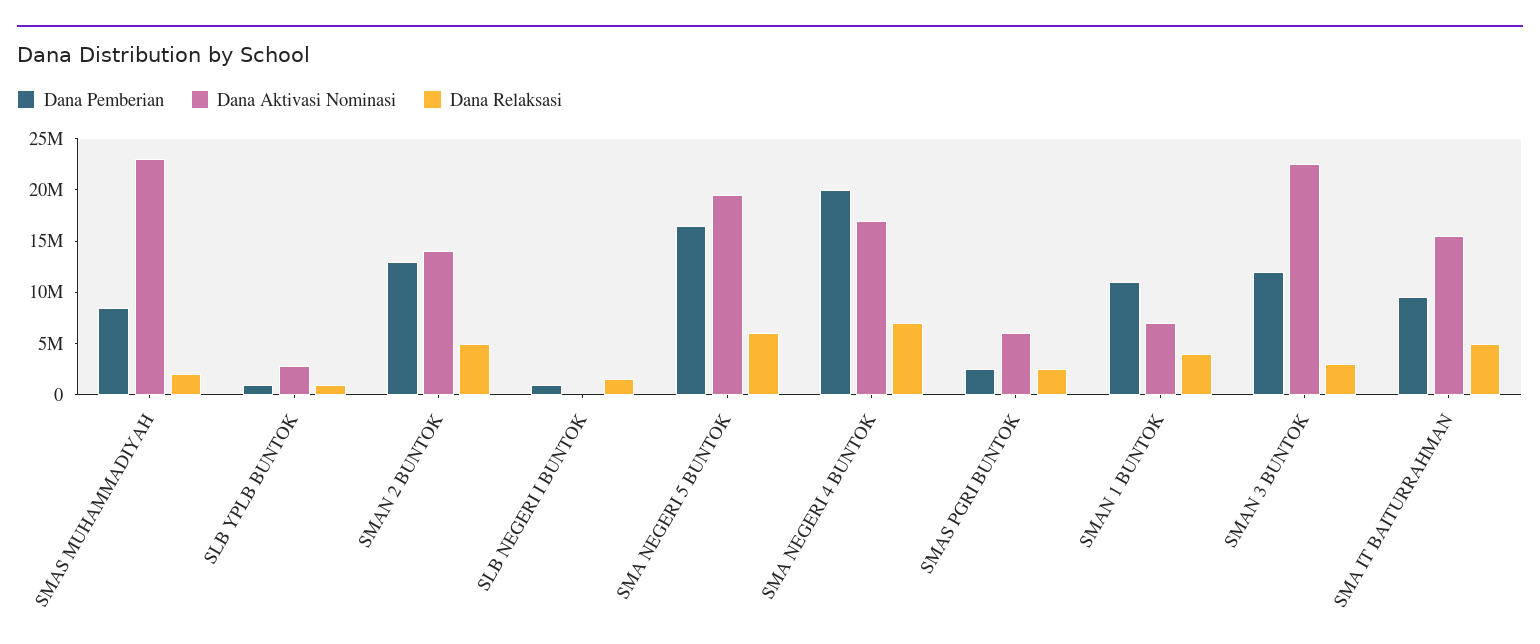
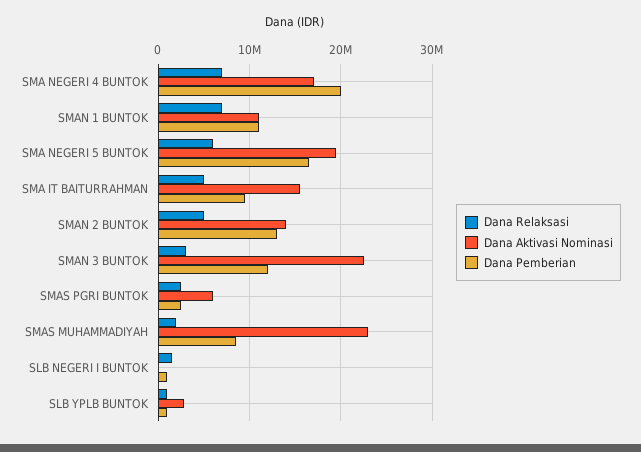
  {
    "Dana Pemberian": {
      "SMAS MUHAMMADIYAH": 9000000,
      "SLB YPLB BUNTOK": 1000000,
      "SMAN 2 BUNTOK": 13000000,
      "SLB NEGERI I BUNTOK": 1000000,
      "SMA NEGERI 5 BUNTOK": 17000000,
      "SMA NEGERI 4 BUNTOK": 20000000,
      "SMAS PGRI BUNTOK": 3000000,
      "SMAN 1 BUNTOK": 11000000,
      "SMAN 3 BUNTOK": 12000000,
      "SMA IT BAITURRAHMAN": 10000000
    },
    "Dana Aktivasi Nominasi": {
      "SMAS MUHAMMADIYAH": 23000000,
      "SLB YPLB BUNTOK": 3000000,
      "SMAN 2 BUNTOK": 14000000,
      "SLB NEGERI I BUNTOK": 0,
      "SMA NEGERI 5 BUNTOK": 20000000,
      "SMA NEGERI 4 BUNTOK": 17000000,
      "SMAS PGRI BUNTOK": 6000000,
-     "SMAN 1 BUNTOK": 7000000,
+     "SMAN 1 BUNTOK": 11000000,
      "SMAN 3 BUNTOK": 23000000,
      "SMA IT BAITURRAHMAN": 16000000
    },
    "Dana Relaksasi": {
      "SMAS MUHAMMADIYAH": 2000000,
      "SLB YPLB BUNTOK": 1000000,
      "SMAN 2 BUNTOK": 5000000,
      "SLB NEGERI I BUNTOK": 2000000,
      "SMA NEGERI 5 BUNTOK": 6000000,
      "SMA NEGERI 4 BUNTOK": 7000000,
      "SMAS PGRI BUNTOK": 3000000,
-     "SMAN 1 BUNTOK": 4000000,
+     "SMAN 1 BUNTOK": 7000000,
      "SMAN 3 BUNTOK": 3000000,
      "SMA IT BAITURRAHMAN": 5000000
    }
  }

